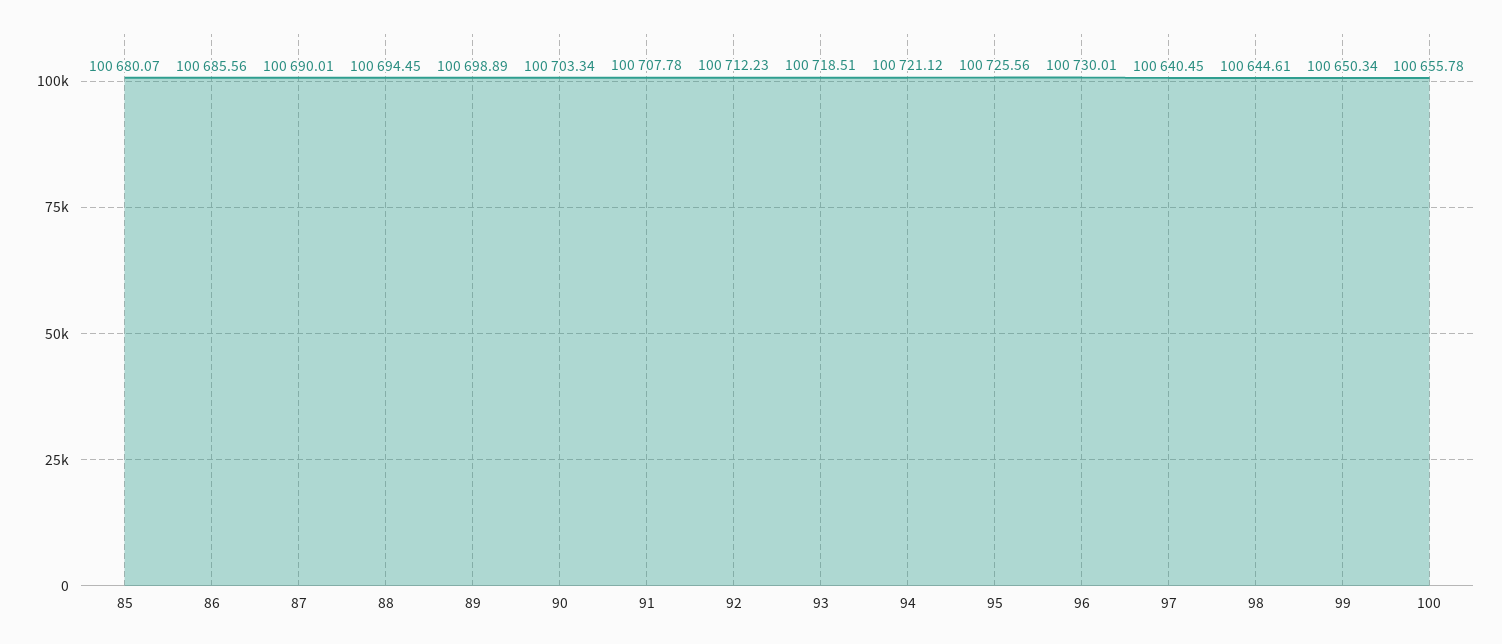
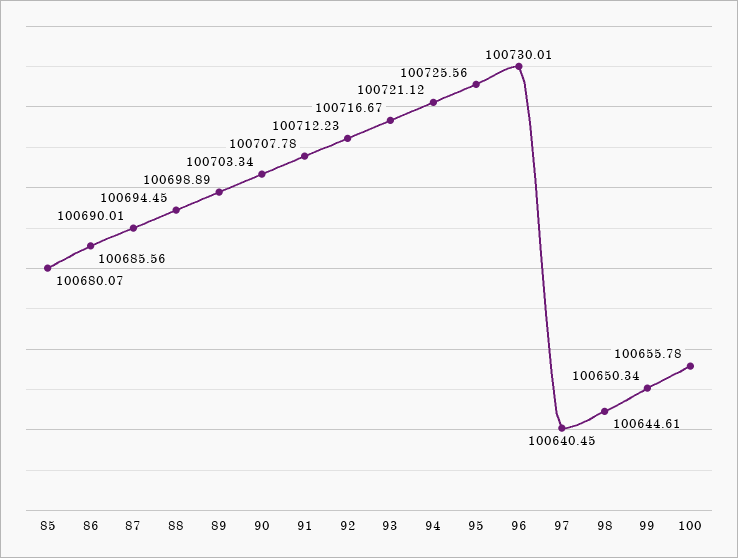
  {
    "85": 100680.07,
    "86": 100685.56,
    "87": 100690.01,
    "88": 100694.45,
    "89": 100698.89,
    "90": 100703.34,
    "91": 100707.78,
    "92": 100712.23,
-   "93": 100718.51,
+   "93": 100716.67,
    "94": 100721.12,
    "95": 100725.56,
    "96": 100730.01,
    "97": 100640.45,
    "98": 100644.61,
    "99": 100650.34,
    "100": 100655.78
  }

